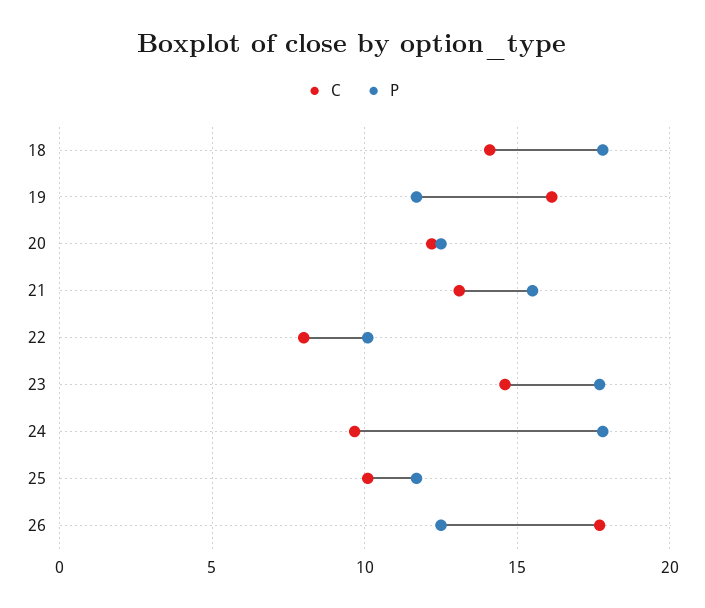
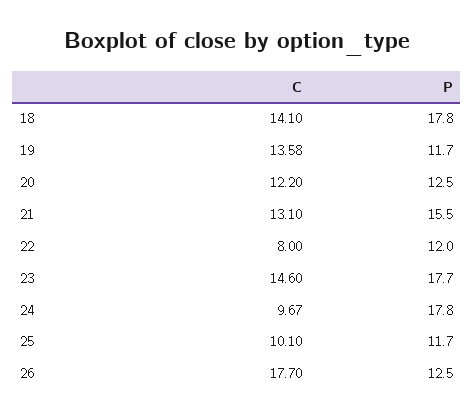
  {
    "C": {
      "18": 14.1,
-     "19": 16,
+     "19": 13.58,
      "20": 12.2,
      "21": 13.1,
      "22": 8,
      "23": 14.6,
      "24": 9.67,
      "25": 10.1,
      "26": 17.7
    },
    "P": {
      "18": 17.8,
      "19": 11.7,
      "20": 12.5,
      "21": 15.5,
-     "22": 10,
+     "22": 12,
      "23": 17.7,
      "24": 17.8,
      "25": 11.7,
      "26": 12.5
    }
  }

